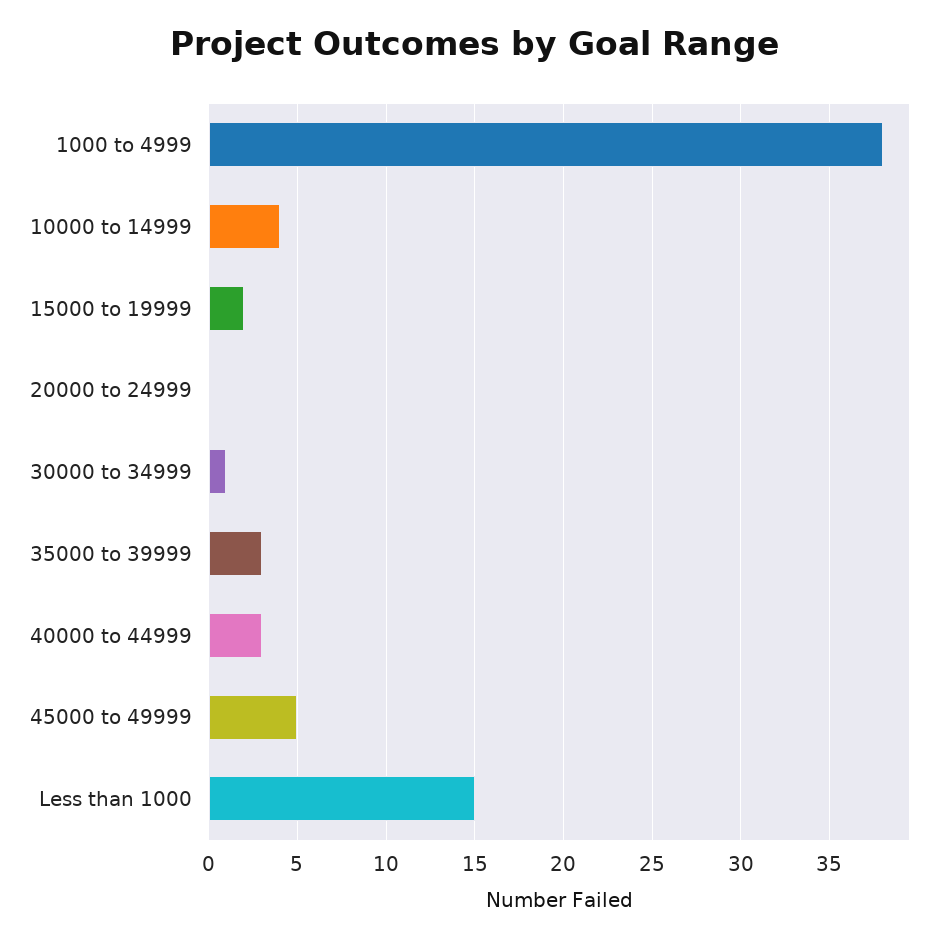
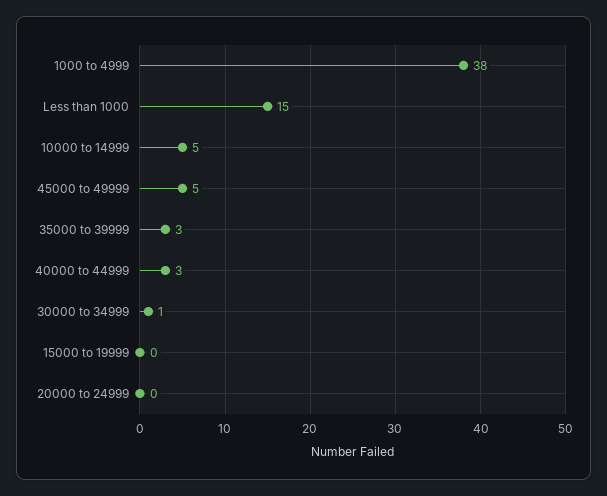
  {
    "1000 to 4999": 38,
-   "10000 to 14999": 4,
+   "10000 to 14999": 5,
-   "15000 to 19999": 2,
+   "15000 to 19999": 0,
    "20000 to 24999": 0,
    "30000 to 34999": 1,
    "35000 to 39999": 3,
    "40000 to 44999": 3,
    "45000 to 49999": 5,
    "Less than 1000": 15
  }

